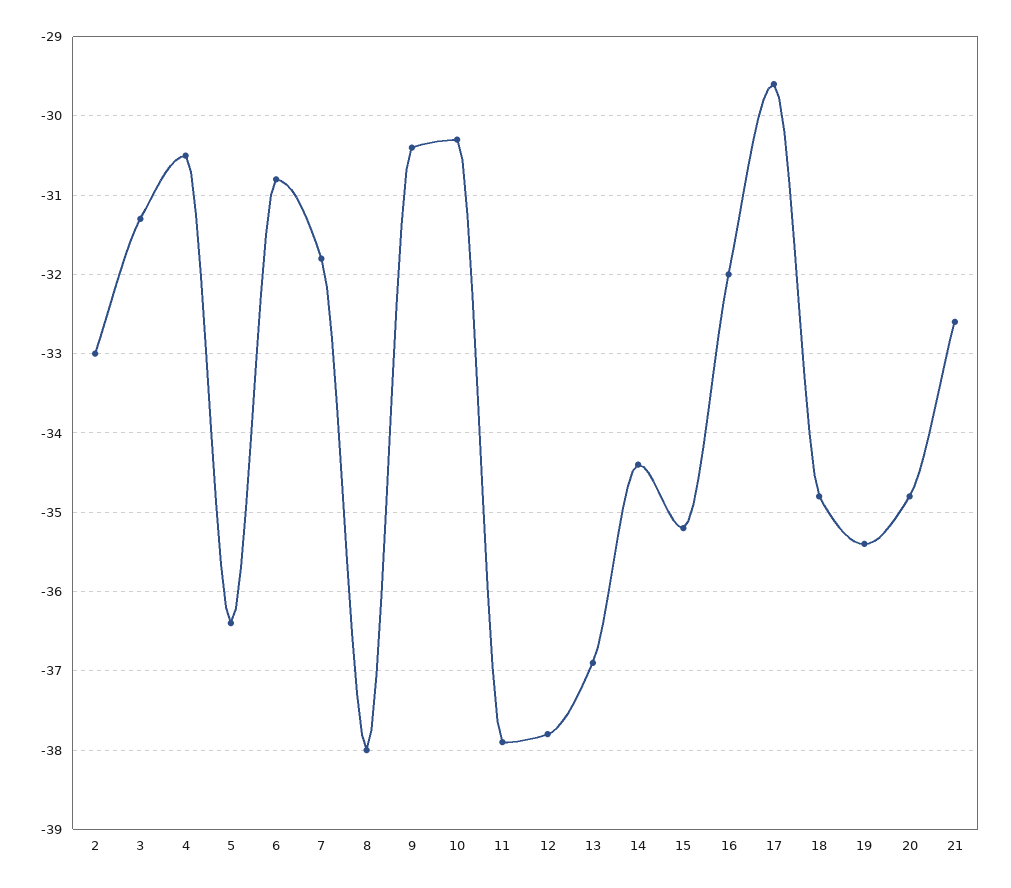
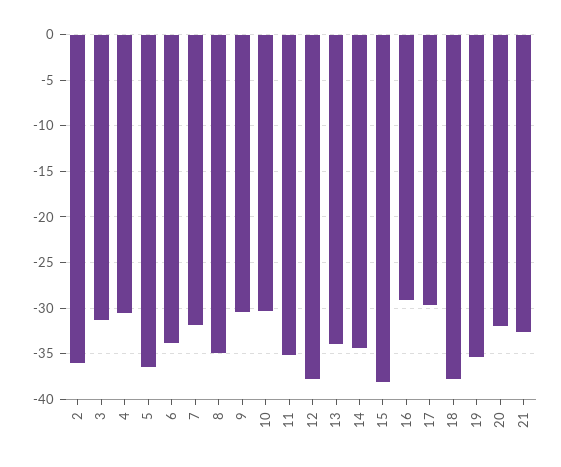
  {
-   "2": -33,
+   "2": -36,
    "3": -31.3,
    "4": -30.5,
    "5": -36.4,
-   "6": -30.8,
+   "6": -34,
    "7": -31.8,
-   "8": -38,
+   "8": -35,
    "9": -30.4,
    "10": -30.3,
-   "11": -37.9,
+   "11": -35,
    "12": -37.8,
-   "13": -36.9,
+   "13": -34,
    "14": -34.4,
-   "15": -35.2,
+   "15": -38,
-   "16": -32,
+   "16": -29,
    "17": -29.6,
-   "18": -34.8,
+   "18": -38,
    "19": -35.4,
-   "20": -34.8,
+   "20": -32,
    "21": -32.6
  }

